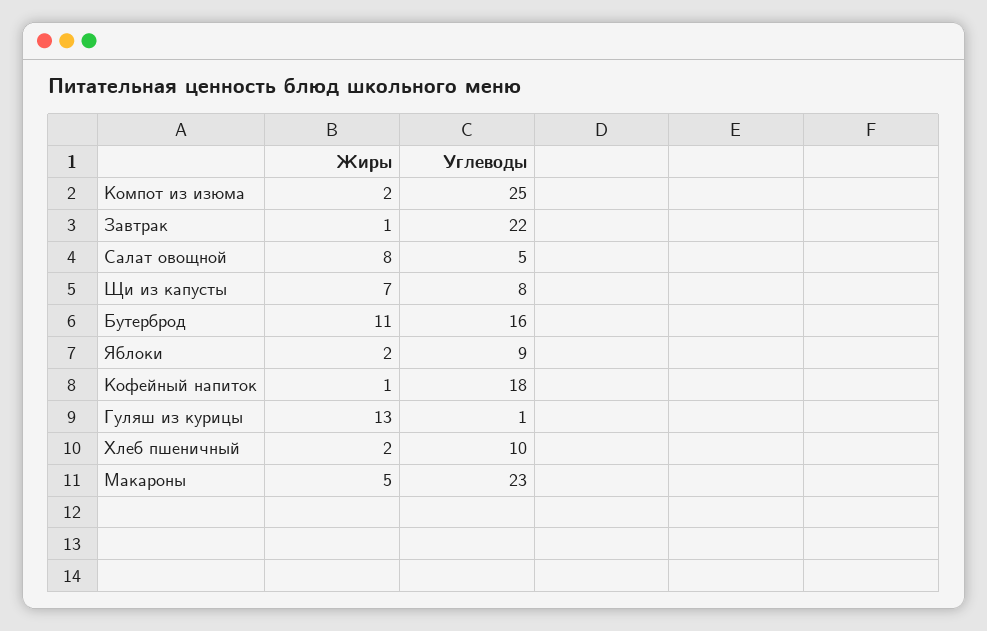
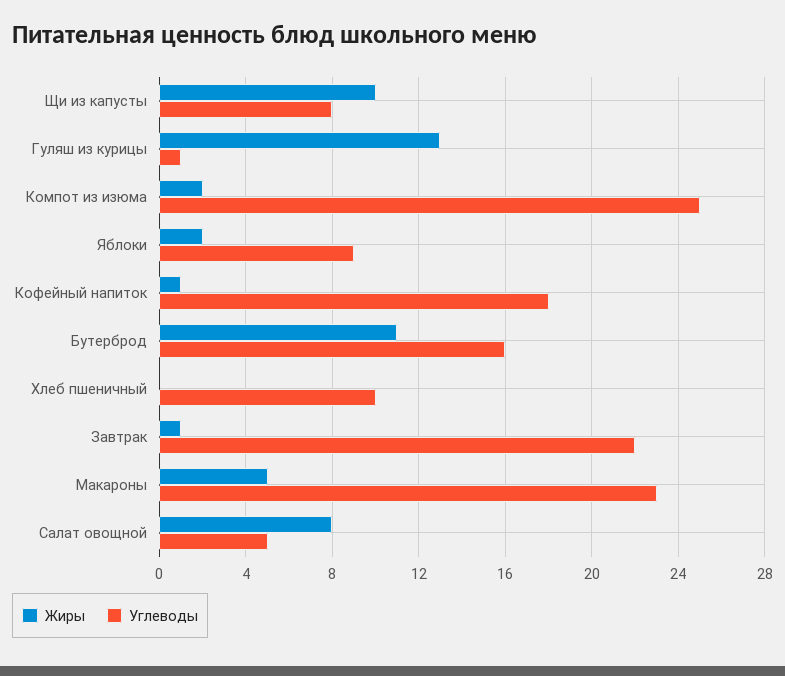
  {
    "Жиры": {
      "Компот из изюма": 2,
      "Завтрак": 1,
      "Салат овощной": 8,
-     "Щи из капусты": 7,
+     "Щи из капусты": 10,
      "Бутерброд": 11,
      "Яблоки": 2,
      "Кофейный напиток": 1,
      "Гуляш из курицы": 13,
-     "Хлеб пшеничный": 2,
+     "Хлеб пшеничный": 0,
      "Макароны": 5
    },
    "Углеводы": {
      "Компот из изюма": 25,
      "Завтрак": 22,
      "Салат овощной": 5,
      "Щи из капусты": 8,
      "Бутерброд": 16,
      "Яблоки": 9,
      "Кофейный напиток": 18,
      "Гуляш из курицы": 1,
      "Хлеб пшеничный": 10,
      "Макароны": 23
    }
  }

